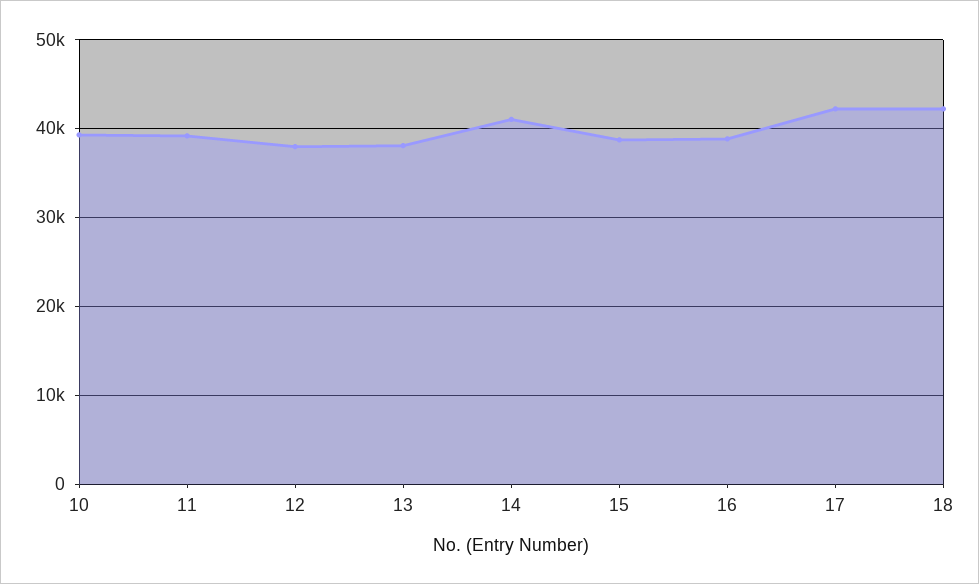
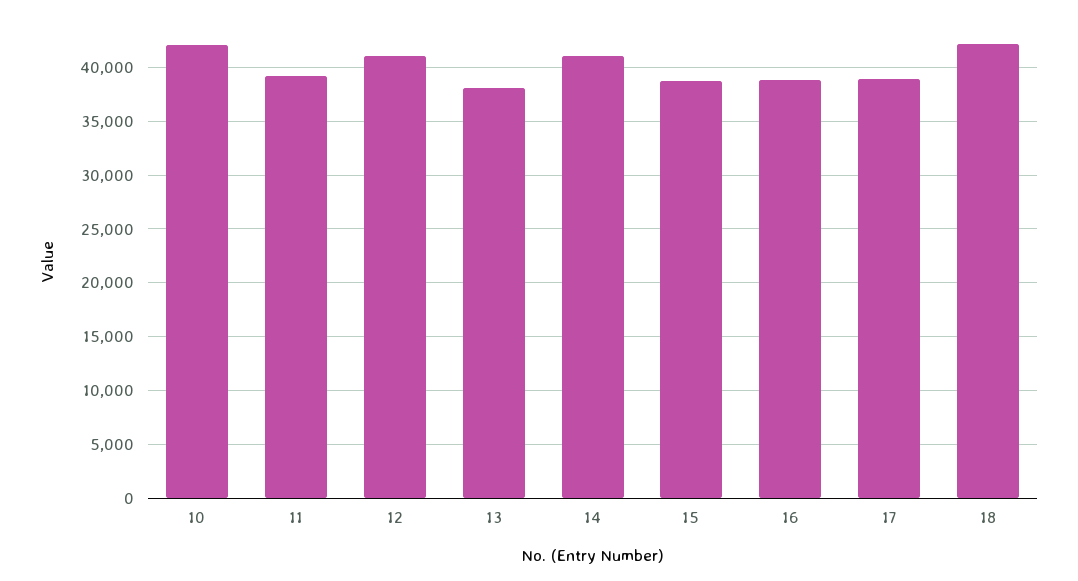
  {
-   "10": 39000,
+   "10": 42000,
    "11": 39000,
-   "12": 38000,
+   "12": 41000,
    "13": 38000,
    "14": 41000,
    "15": 39000,
    "16": 39000,
-   "17": 42000,
+   "17": 39000,
    "18": 42000
  }

